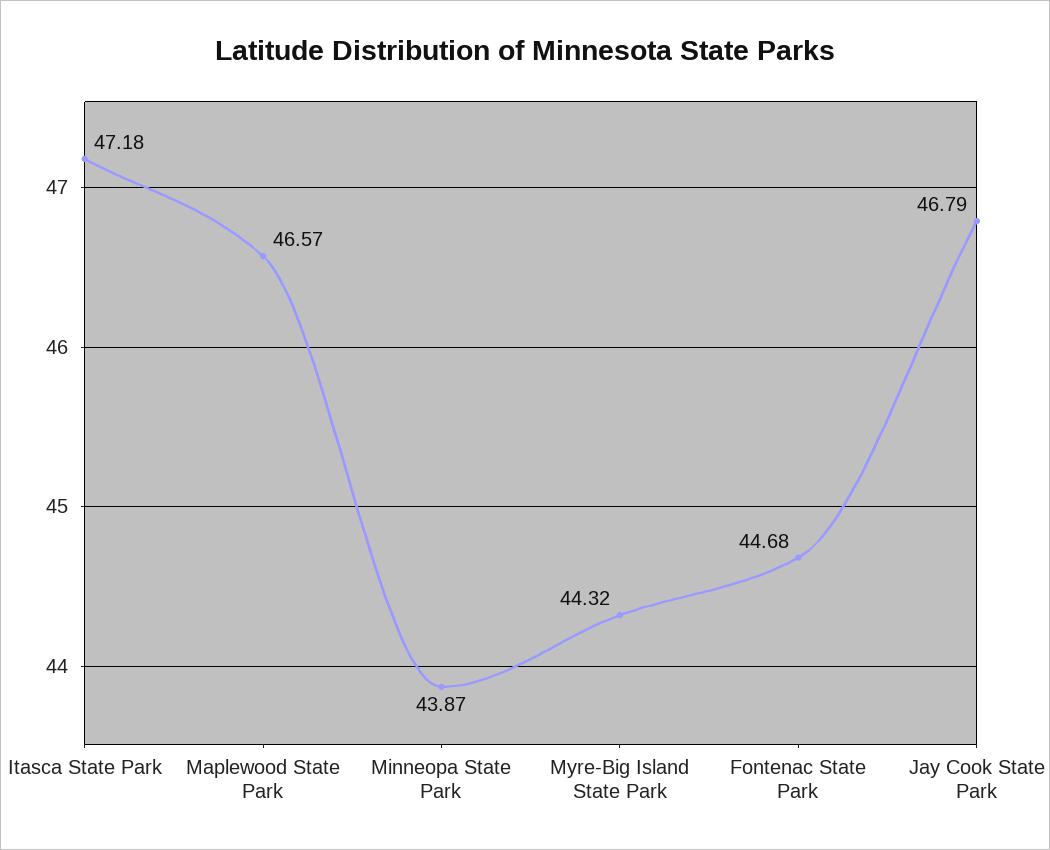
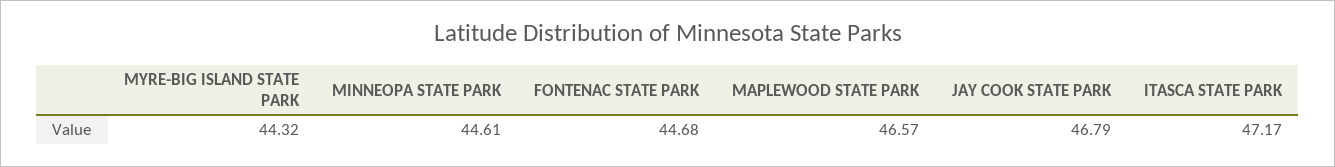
  {
-   "Itasca State Park": 47.18,
+   "Itasca State Park": 47.17,
    "Maplewood State Park": 46.57,
-   "Minneopa State Park": 43.87,
+   "Minneopa State Park": 44.61,
    "Myre-Big Island State Park": 44.32,
    "Fontenac State Park": 44.68,
    "Jay Cook State Park": 46.79
  }

